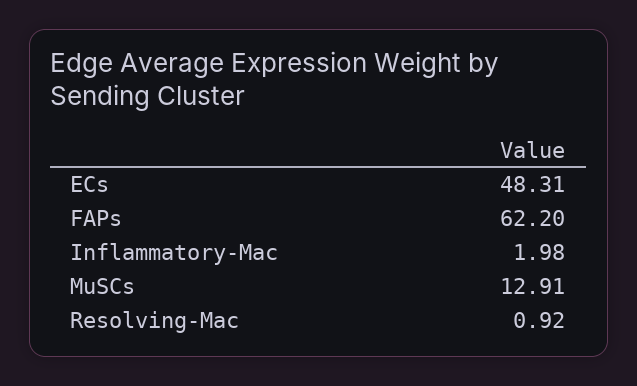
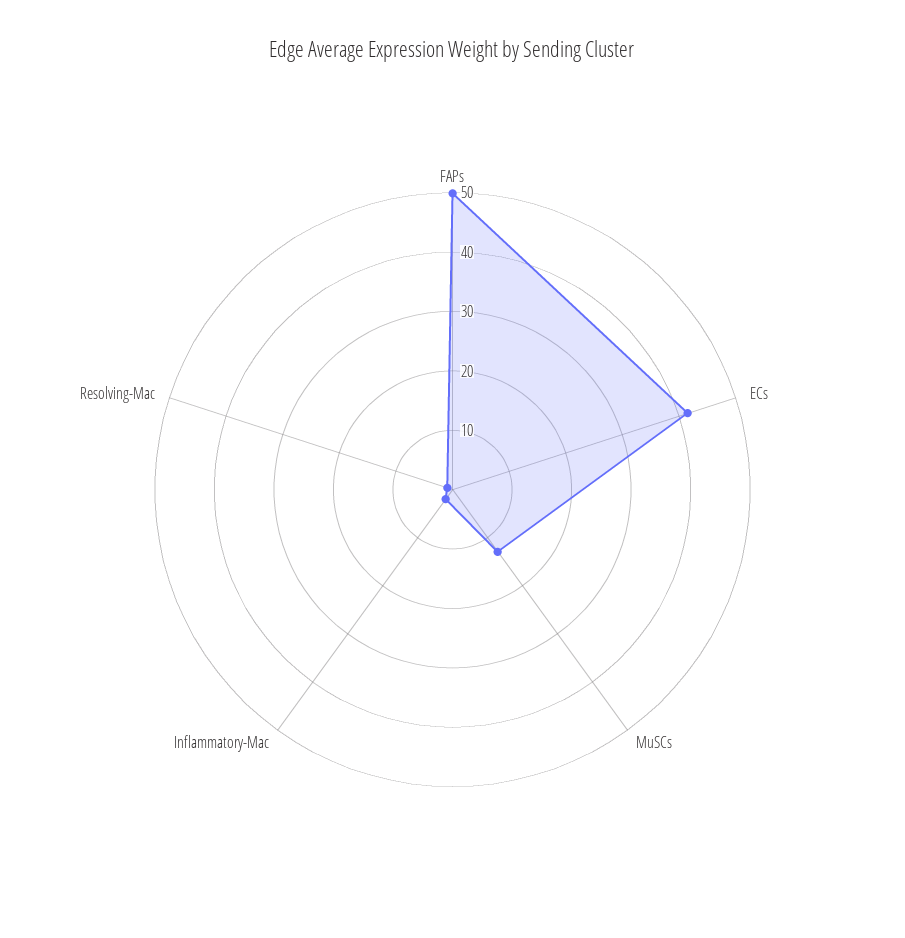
  {
-   "ECs": 48.31,
+   "ECs": 42,
-   "FAPs": 62.2,
+   "FAPs": 50,
    "Inflammatory-Mac": 1.98,
    "MuSCs": 12.91,
    "Resolving-Mac": 0.92
  }

